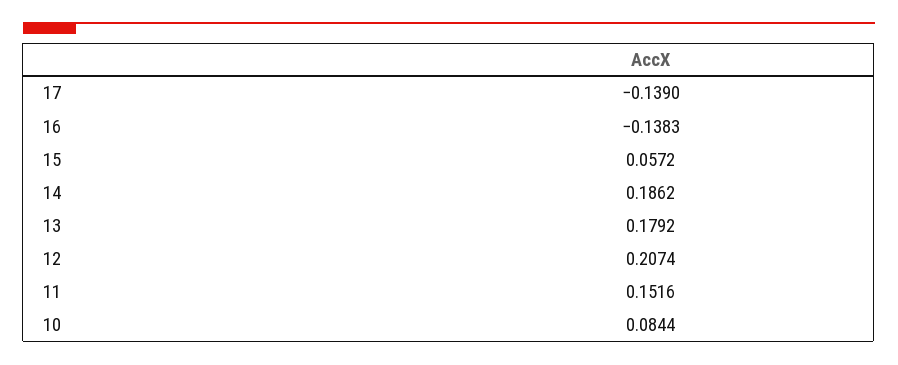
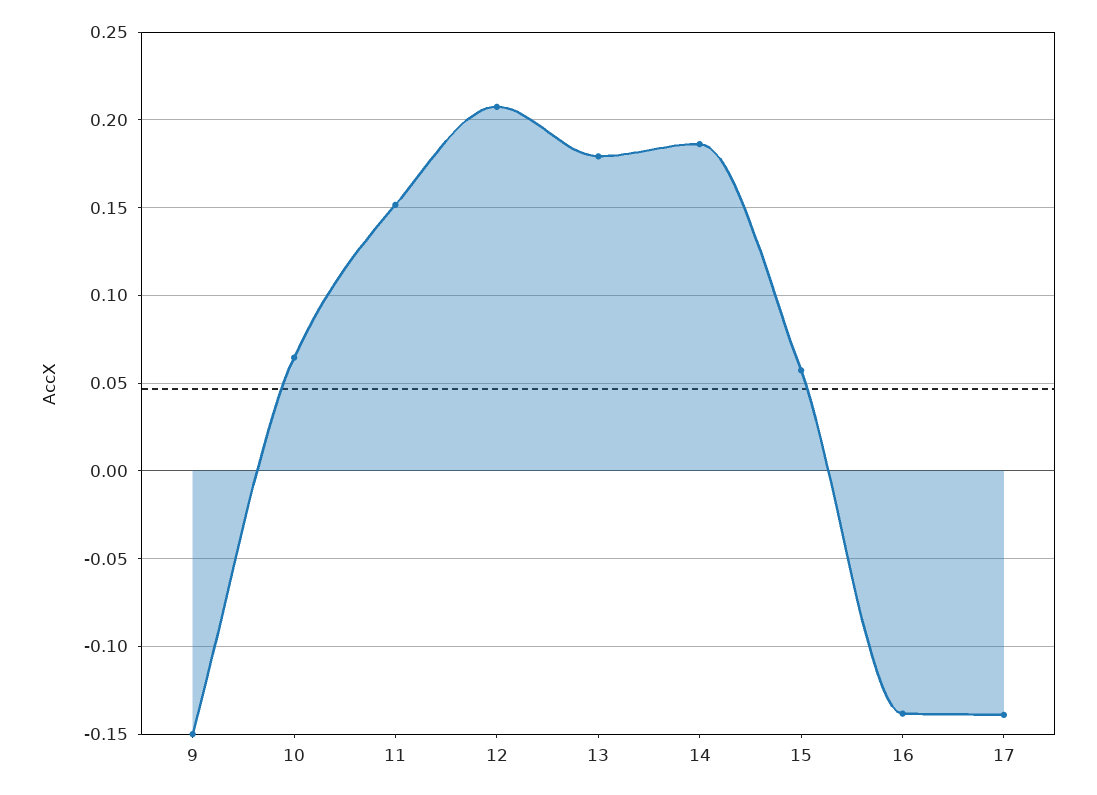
  {
    "17": -0.139,
    "16": -0.1383,
    "15": 0.0572,
    "14": 0.1862,
    "13": 0.1792,
    "12": 0.2074,
    "11": 0.1516,
-   "10": 0.0844
+   "10": 0.065,
+   "9": -0.15
  }

